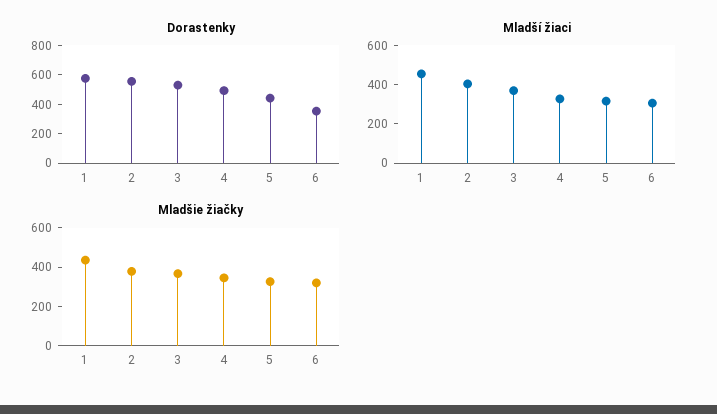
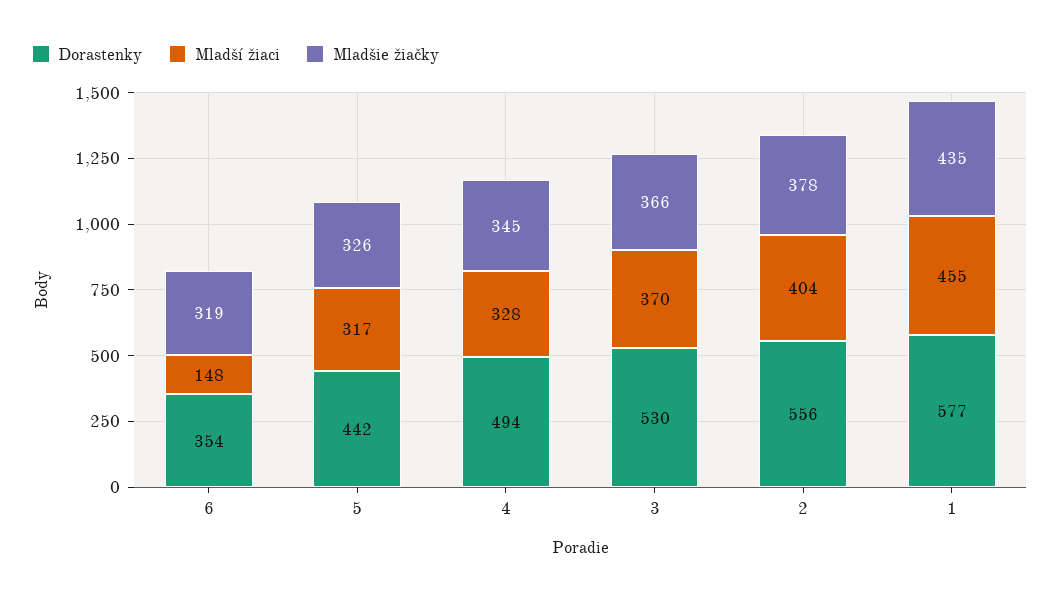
  {
    "Dorastenky": {
      "1": 577,
      "2": 556,
      "3": 530,
      "4": 494,
      "5": 442,
      "6": 354
    },
    "Mladší žiaci": {
      "1": 455,
      "2": 404,
      "3": 370,
      "4": 328,
      "5": 317,
-     "6": 300
+     "6": 148
    },
    "Mladšie žiačky": {
      "1": 435,
      "2": 378,
      "3": 366,
      "4": 345,
      "5": 326,
      "6": 319
    }
  }

